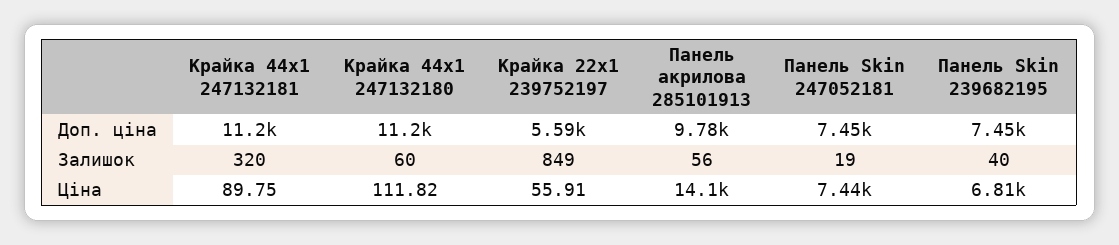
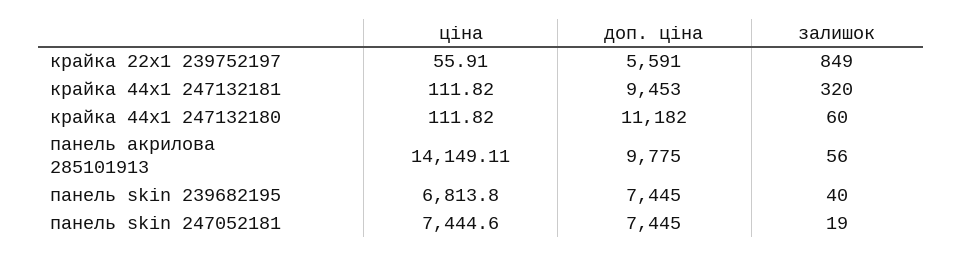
  {
    "Крайка 44x1 247132181": {
-     "Доп. ціна": 11200,
+     "Доп. ціна": 9453,
      "Залишок": 320,
-     "Ціна": 89.75
+     "Ціна": 111.82
    },
    "Крайка 44x1 247132180": {
      "Доп. ціна": 11182,
      "Залишок": 60,
      "Ціна": 111.82
    },
    "Крайка 22x1 239752197": {
      "Доп. ціна": 5591,
      "Залишок": 849,
      "Ціна": 55.91
    },
    "Панель акрилова 285101913": {
      "Доп. ціна": 9775,
      "Залишок": 56,
      "Ціна": 14149.11
    },
    "Панель Skin 247052181": {
      "Доп. ціна": 7445,
      "Залишок": 19,
      "Ціна": 7444.6
    },
    "Панель Skin 239682195": {
      "Доп. ціна": 7445,
      "Залишок": 40,
      "Ціна": 6813.8
    }
  }

